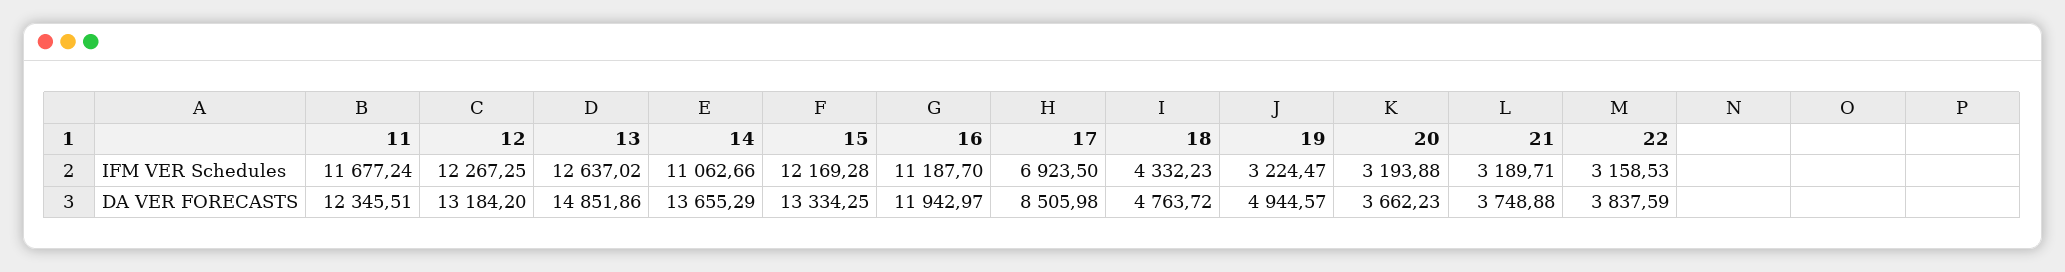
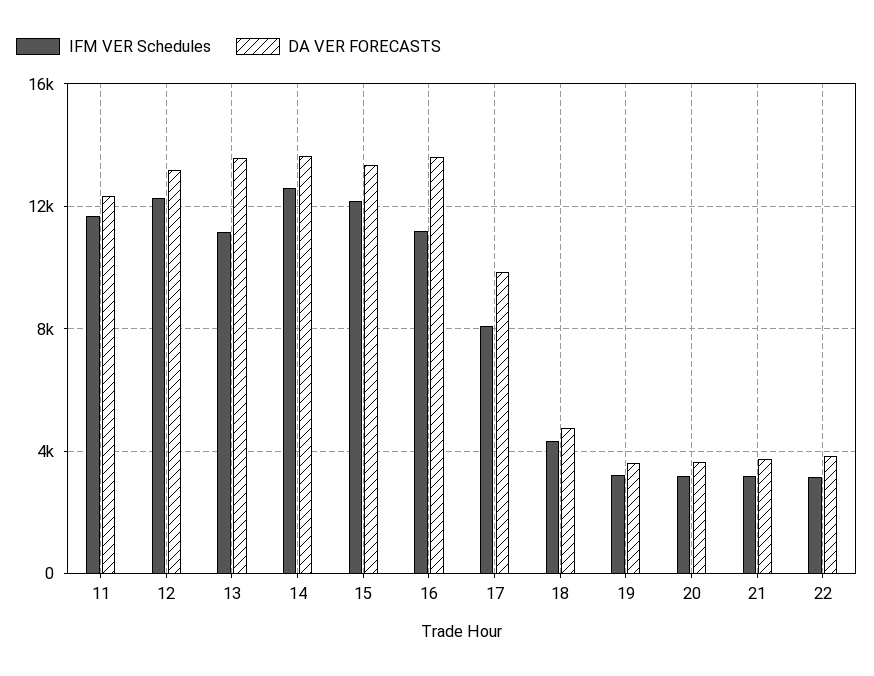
  {
    "IFM VER Schedules": {
      "11": 11677.24,
      "12": 12267.25,
-     "13": 12637.02,
+     "13": 11000,
-     "14": 11062.66,
+     "14": 12500,
      "15": 12169.28,
      "16": 11187.7,
-     "17": 6923.5,
+     "17": 8000,
      "18": 4332.23,
      "19": 3224.47,
      "20": 3193.88,
      "21": 3189.71,
      "22": 3158.53
    },
    "DA VER FORECASTS": {
      "11": 12345.51,
      "12": 13184.2,
-     "13": 14851.86,
+     "13": 13500,
      "14": 13655.29,
      "15": 13334.25,
-     "16": 11942.97,
+     "16": 13500,
-     "17": 8505.98,
+     "17": 10000,
      "18": 4763.72,
-     "19": 4944.57,
+     "19": 3500,
      "20": 3662.23,
      "21": 3748.88,
      "22": 3837.59
    }
  }

